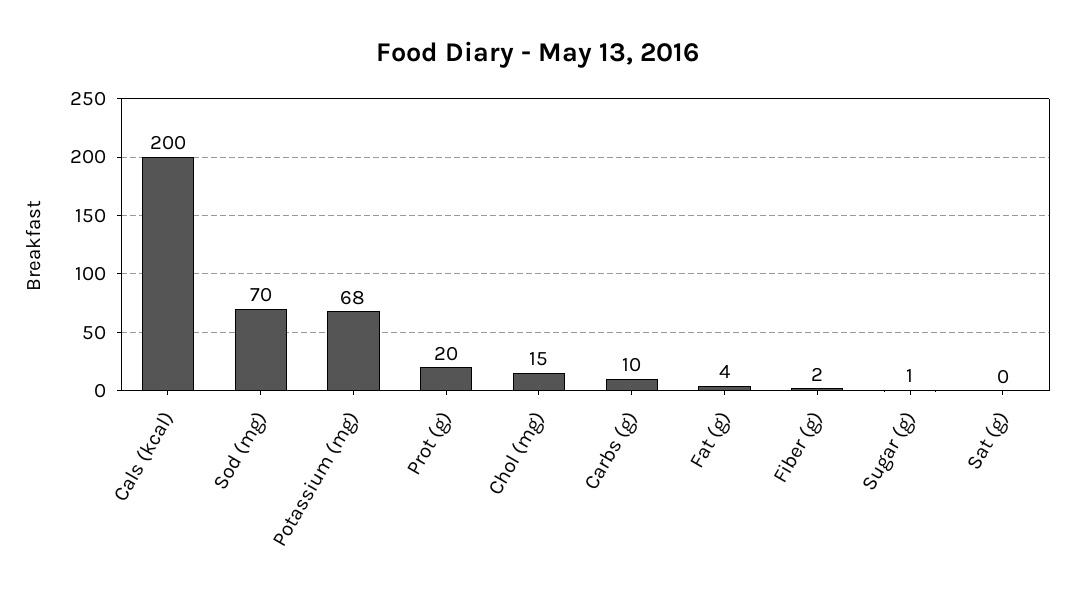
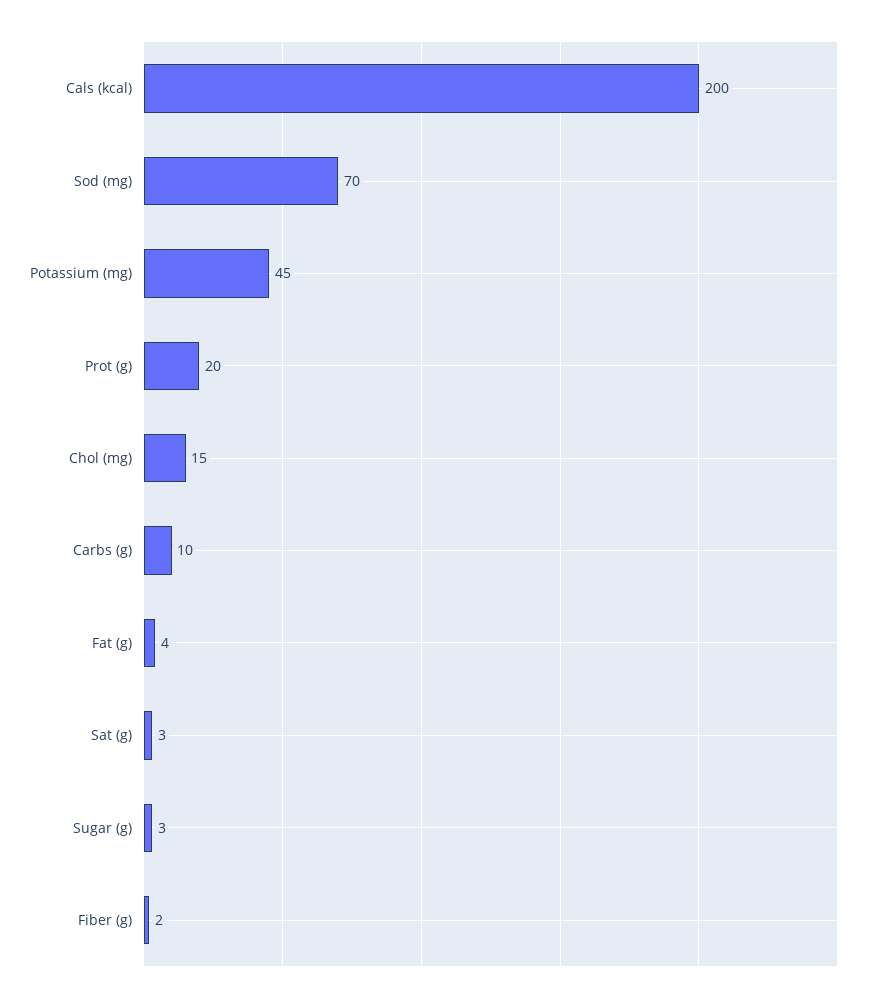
  {
    "Cals (kcal)": 200,
    "Sod (mg)": 70,
-   "Potassium (mg)": 68,
+   "Potassium (mg)": 45,
    "Prot (g)": 20,
    "Chol (mg)": 15,
    "Carbs (g)": 10,
    "Fat (g)": 4,
    "Fiber (g)": 2,
-   "Sugar (g)": 1,
+   "Sugar (g)": 3,
-   "Sat (g)": 0
+   "Sat (g)": 3
  }

